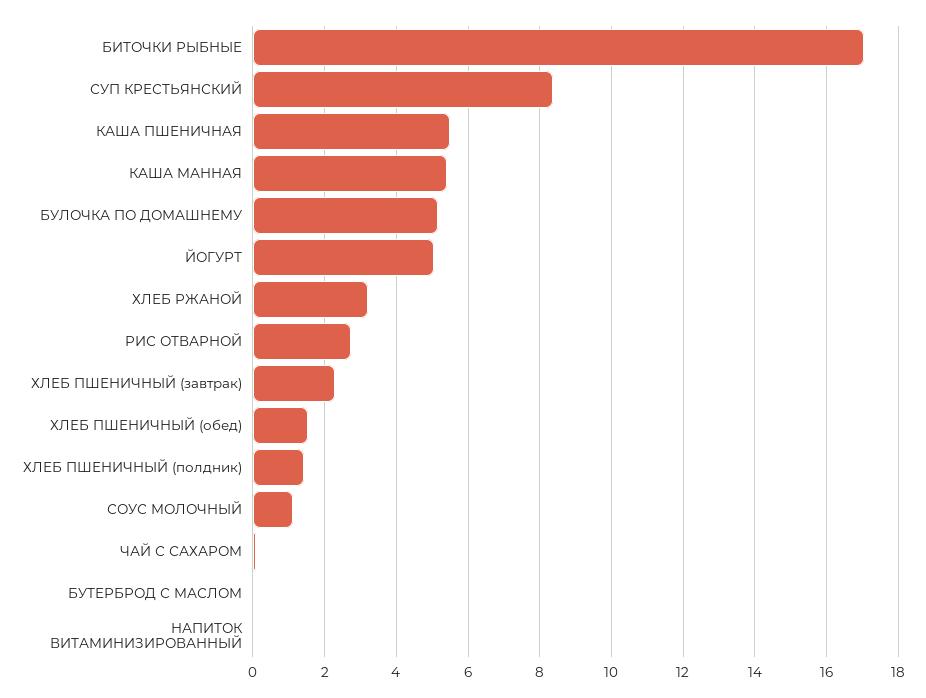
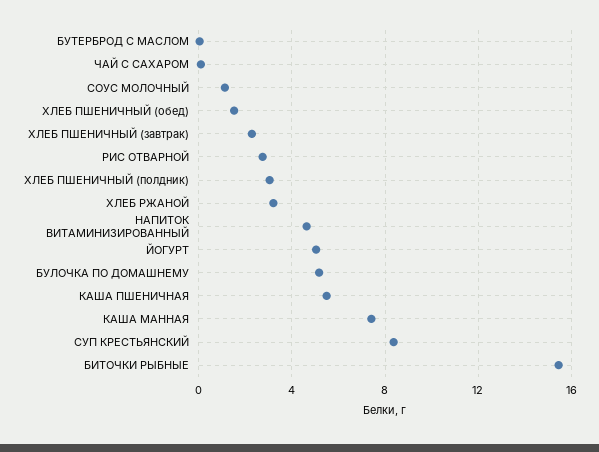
  {
-   "БИТОЧКИ РЫБНЫЕ": 17,
+   "БИТОЧКИ РЫБНЫЕ": 15.5,
    "СУП КРЕСТЬЯНСКИЙ": 8.4,
    "КАША ПШЕНИЧНАЯ": 5.4,
-   "КАША МАННАЯ": 5.4,
+   "КАША МАННАЯ": 7.5,
    "БУЛОЧКА ПО ДОМАШНЕМУ": 5.2,
    "ЙОГУРТ": 5,
    "ХЛЕБ РЖАНОЙ": 3.2,
    "РИС ОТВАРНОЙ": 2.8,
    "ХЛЕБ ПШЕНИЧНЫЙ (завтрак)": 2.2,
    "ХЛЕБ ПШЕНИЧНЫЙ (обед)": 1.6,
-   "ХЛЕБ ПШЕНИЧНЫЙ (полдник)": 1.4,
+   "ХЛЕБ ПШЕНИЧНЫЙ (полдник)": 3,
    "СОУС МОЛОЧНЫЙ": 1.2,
    "ЧАЙ С САХАРОМ": 0.2,
    "БУТЕРБРОД С МАСЛОМ": 0,
-   "НАПИТОК ВИТАМИНИЗИРОВАННЫЙ": 0
+   "НАПИТОК ВИТАМИНИЗИРОВАННЫЙ": 4.5
  }

